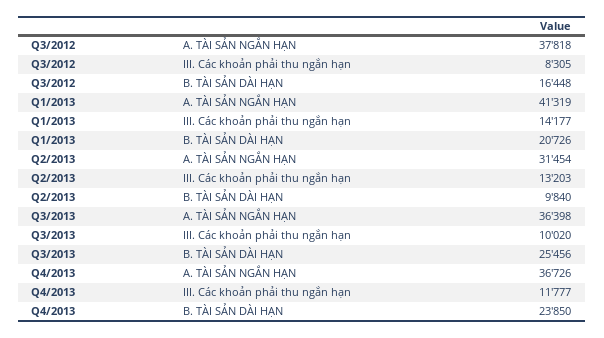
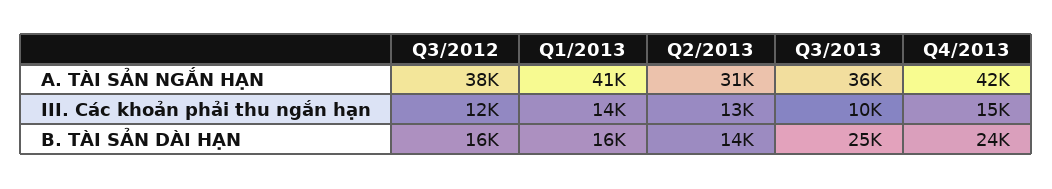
  {
    "Q3/2012": {
      "A. TÀI SẢN NGẮN HẠN": 37818,
-     "III. Các khoản phải thu ngắn hạn": 8305,
+     "III. Các khoản phải thu ngắn hạn": 12000,
      "B. TÀI SẢN DÀI HẠN": 16448
    },
    "Q1/2013": {
      "A. TÀI SẢN NGẮN HẠN": 41319,
      "III. Các khoản phải thu ngắn hạn": 14177,
-     "B. TÀI SẢN DÀI HẠN": 20726
+     "B. TÀI SẢN DÀI HẠN": 16000
    },
    "Q2/2013": {
      "A. TÀI SẢN NGẮN HẠN": 31454,
      "III. Các khoản phải thu ngắn hạn": 13203,
-     "B. TÀI SẢN DÀI HẠN": 9840
+     "B. TÀI SẢN DÀI HẠN": 14000
    },
    "Q3/2013": {
      "A. TÀI SẢN NGẮN HẠN": 36398,
      "III. Các khoản phải thu ngắn hạn": 10020,
      "B. TÀI SẢN DÀI HẠN": 25456
    },
    "Q4/2013": {
-     "A. TÀI SẢN NGẮN HẠN": 36726,
+     "A. TÀI SẢN NGẮN HẠN": 42000,
-     "III. Các khoản phải thu ngắn hạn": 11777,
+     "III. Các khoản phải thu ngắn hạn": 15000,
      "B. TÀI SẢN DÀI HẠN": 23850
    }
  }

